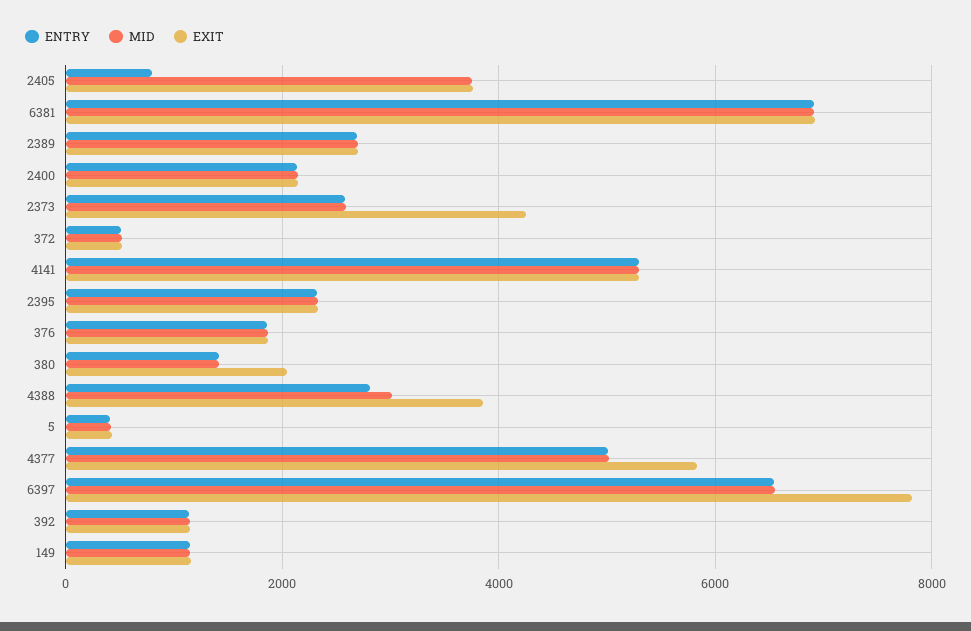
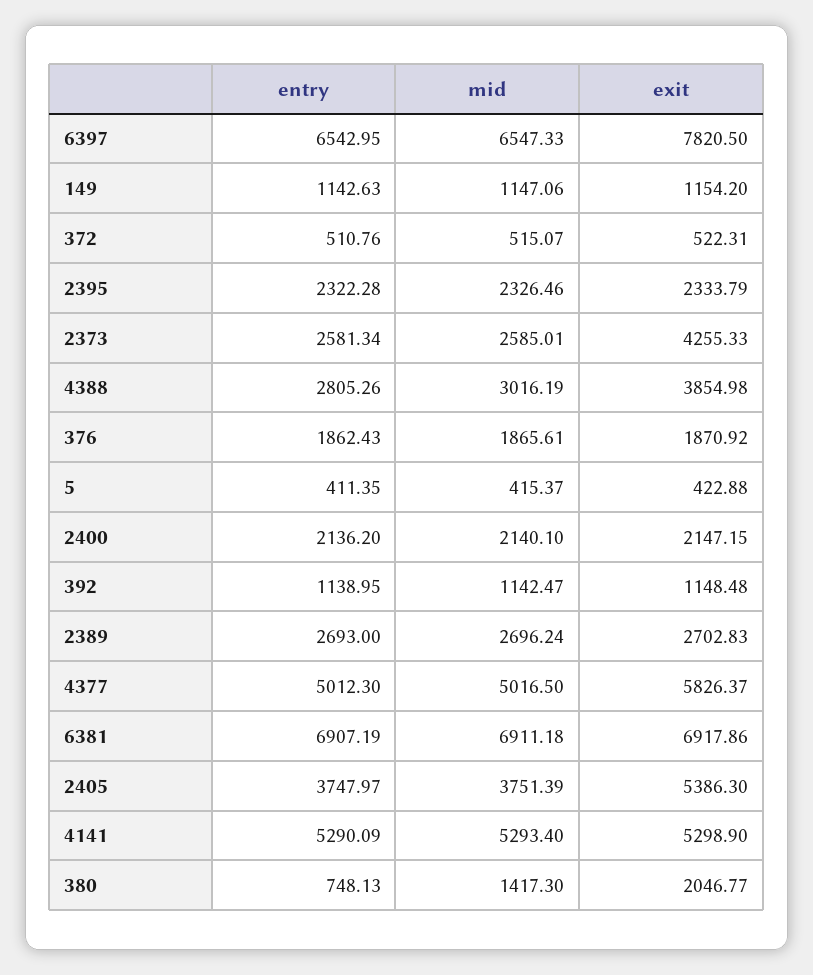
  {
    "ENTRY": {
-     "2405": 800,
+     "2405": 3747.97,
      "6381": 6907.19,
      "2389": 2693,
      "2400": 2136.2,
      "2373": 2581.34,
      "372": 510.76,
      "4141": 5290.09,
      "2395": 2322.28,
      "376": 1862.43,
-     "380": 1400,
+     "380": 748.13,
      "4388": 2805.26,
      "5": 411.35,
      "4377": 5012.3,
      "6397": 6542.95,
      "392": 1138.95,
      "149": 1142.63
    },
    "MID": {
      "2405": 3751.39,
      "6381": 6911.18,
      "2389": 2696.24,
      "2400": 2140.1,
      "2373": 2585.01,
      "372": 515.07,
      "4141": 5293.4,
      "2395": 2326.46,
      "376": 1865.61,
      "380": 1417.3,
      "4388": 3016.19,
      "5": 415.37,
      "4377": 5016.5,
      "6397": 6547.33,
      "392": 1142.47,
      "149": 1147.06
    },
    "EXIT": {
-     "2405": 3800,
+     "2405": 5386.3,
      "6381": 6917.86,
      "2389": 2702.83,
      "2400": 2147.15,
      "2373": 4255.33,
      "372": 522.31,
      "4141": 5298.9,
      "2395": 2333.79,
      "376": 1870.92,
      "380": 2046.77,
      "4388": 3854.98,
      "5": 422.88,
      "4377": 5826.37,
      "6397": 7820.5,
      "392": 1148.48,
      "149": 1154.2
    }
  }

